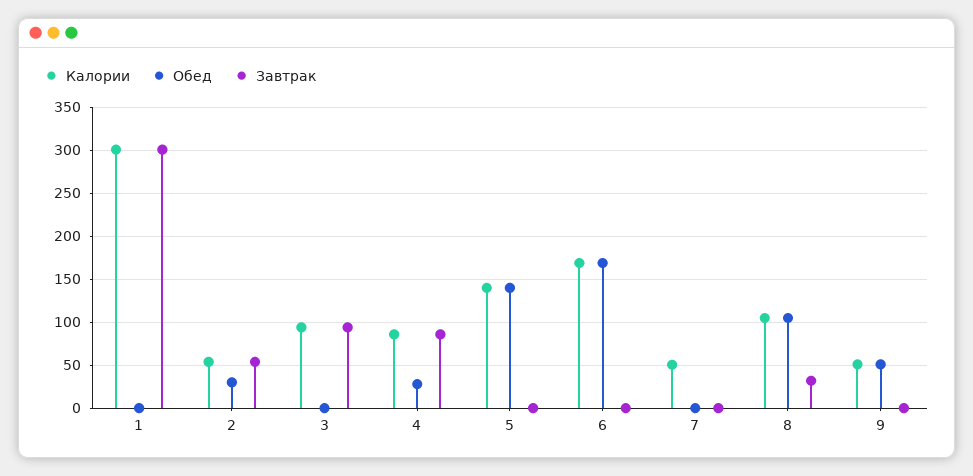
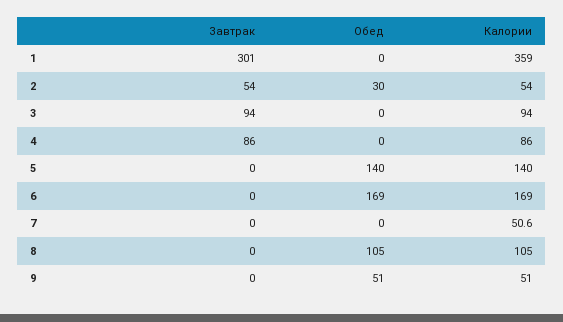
  {
    "Калории": {
-     "1": 300,
+     "1": 359,
      "2": 54,
      "3": 94,
      "4": 86,
      "5": 140,
      "6": 169,
      "7": 50.6,
      "8": 105,
      "9": 51
    },
    "Обед": {
      "1": 0,
      "2": 30,
      "3": 0,
-     "4": 30,
+     "4": 0,
      "5": 140,
      "6": 169,
      "7": 0,
      "8": 105,
      "9": 51
    },
    "Завтрак": {
      "1": 301,
      "2": 54,
      "3": 94,
      "4": 86,
      "5": 0,
      "6": 0,
      "7": 0,
-     "8": 30,
+     "8": 0,
      "9": 0
    }
  }

